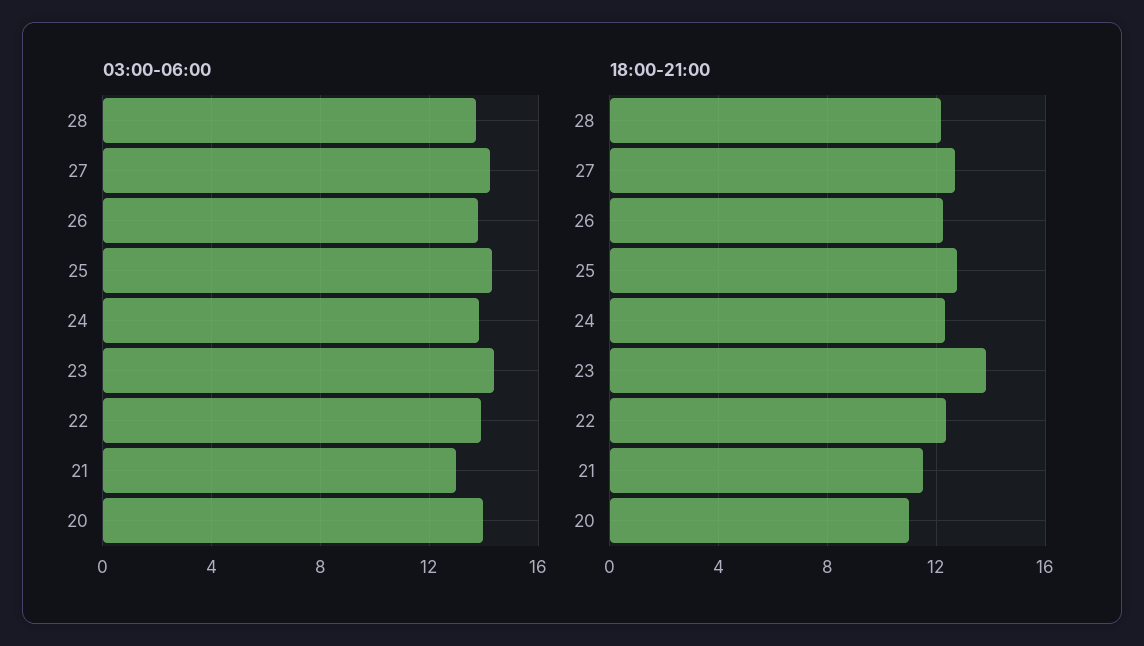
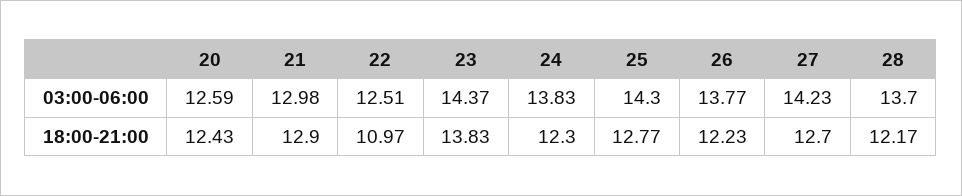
  {
    "03:00-06:00": {
      "28": 13.7,
      "27": 14.23,
      "26": 13.77,
      "25": 14.3,
      "24": 13.83,
      "23": 14.37,
-     "22": 14,
+     "22": 12.51,
      "21": 12.98,
-     "20": 14
+     "20": 12.59
    },
    "18:00-21:00": {
      "28": 12.17,
      "27": 12.7,
      "26": 12.23,
      "25": 12.77,
      "24": 12.3,
      "23": 13.83,
-     "22": 12.5,
+     "22": 10.97,
-     "21": 11.5,
+     "21": 12.9,
-     "20": 11
+     "20": 12.43
    }
  }

